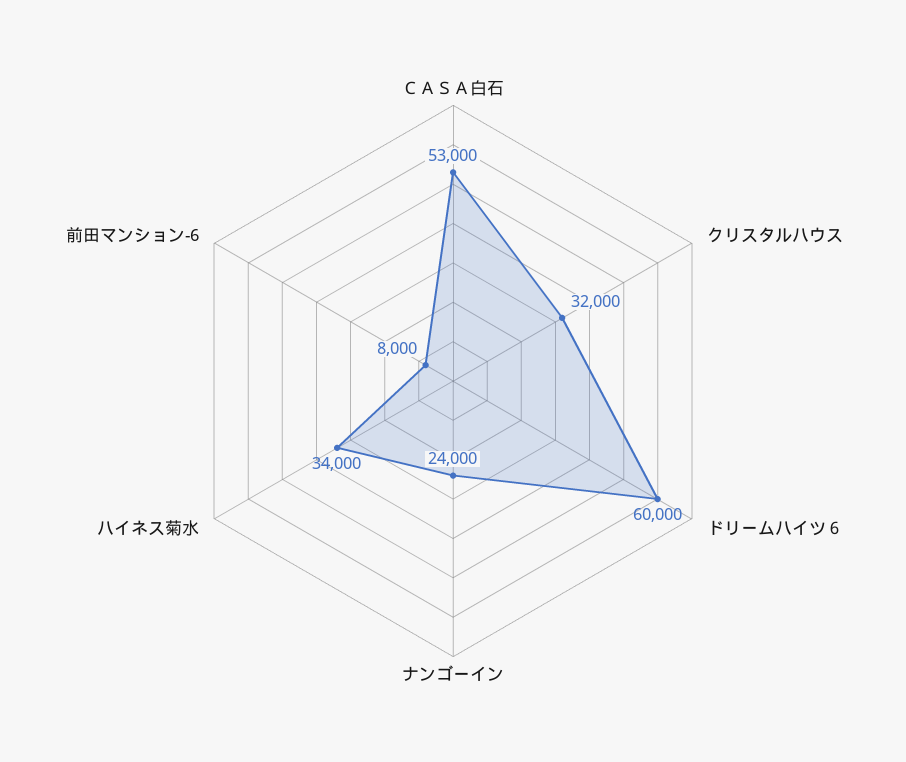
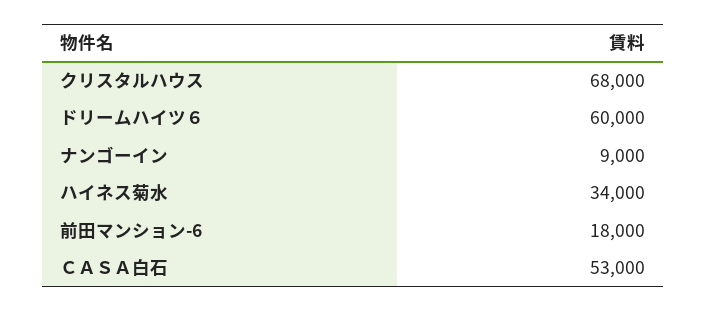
  {
    "ＣＡＳＡ白石": 53000,
-   "クリスタルハウス": 32000,
+   "クリスタルハウス": 68000,
    "ドリームハイツ６": 60000,
-   "ナンゴーイン": 24000,
+   "ナンゴーイン": 9000,
    "ハイネス菊水": 34000,
-   "前田マンション-6": 8000
+   "前田マンション-6": 18000
  }

